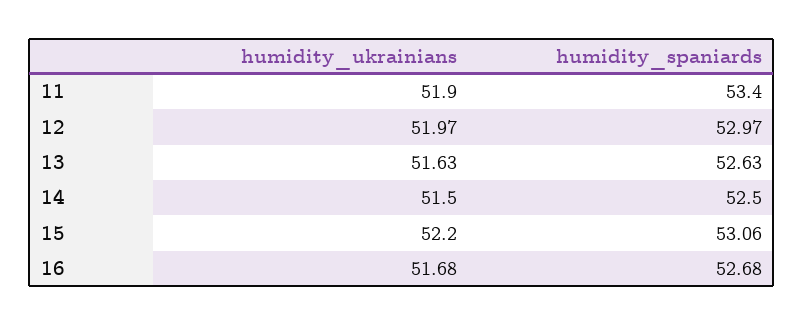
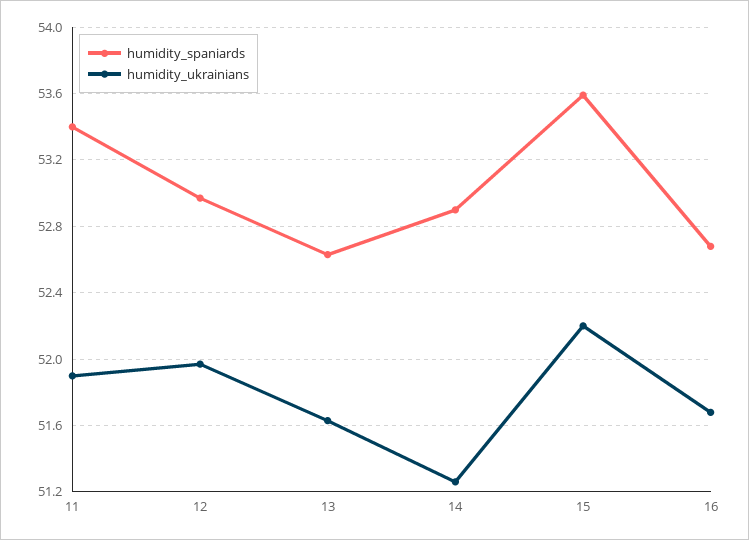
  {
    "humidity_ukrainians": {
      "11": 51.9,
      "12": 51.97,
      "13": 51.63,
-     "14": 51.5,
+     "14": 51.25,
      "15": 52.2,
      "16": 51.68
    },
    "humidity_spaniards": {
      "11": 53.4,
      "12": 52.97,
      "13": 52.63,
-     "14": 52.5,
+     "14": 52.9,
-     "15": 53.06,
+     "15": 53.6,
      "16": 52.68
    }
  }

